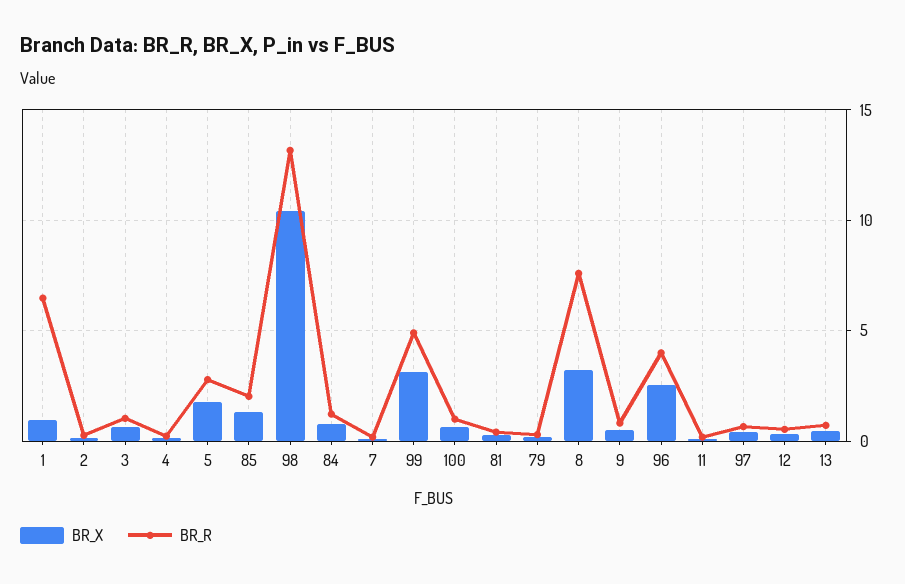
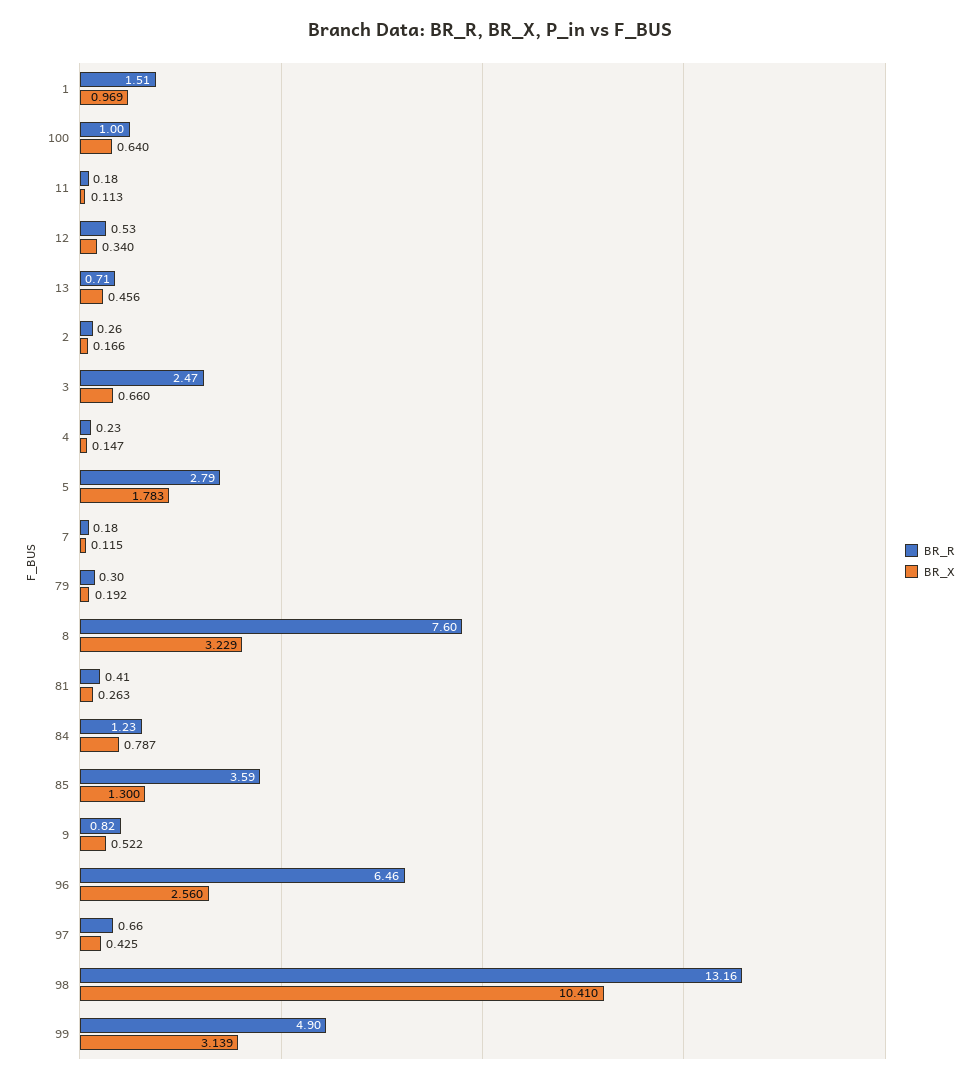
  {
    "BR_X": {
      "1": 0.969,
      "2": 0.166,
      "3": 0.66,
      "4": 0.147,
      "5": 1.783,
      "85": 1.3,
      "98": 10.41,
      "84": 0.787,
      "7": 0.115,
      "99": 3.139,
      "100": 0.64,
      "81": 0.263,
      "79": 0.192,
      "8": 3.229,
      "9": 0.522,
      "96": 2.56,
      "11": 0.113,
      "97": 0.425,
      "12": 0.34,
      "13": 0.456
    },
    "BR_R": {
-     "1": 6.5,
+     "1": 1.51,
      "2": 0.26,
-     "3": 1,
+     "3": 2.47,
      "4": 0.23,
      "5": 2.79,
-     "85": 2,
+     "85": 3.59,
      "98": 13.16,
      "84": 1.23,
      "7": 0.18,
      "99": 4.9,
      "100": 1,
      "81": 0.41,
      "79": 0.3,
      "8": 7.6,
      "9": 0.82,
-     "96": 4,
+     "96": 6.46,
      "11": 0.18,
      "97": 0.66,
      "12": 0.53,
      "13": 0.71
    }
  }

